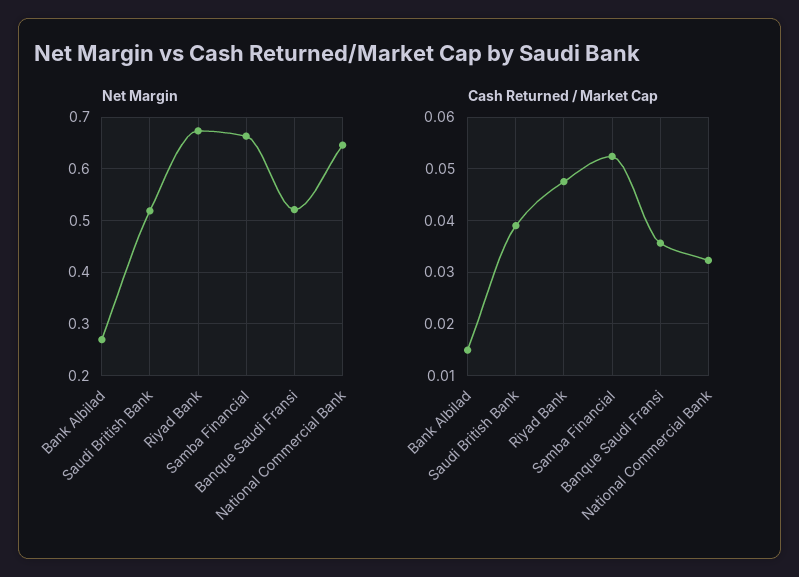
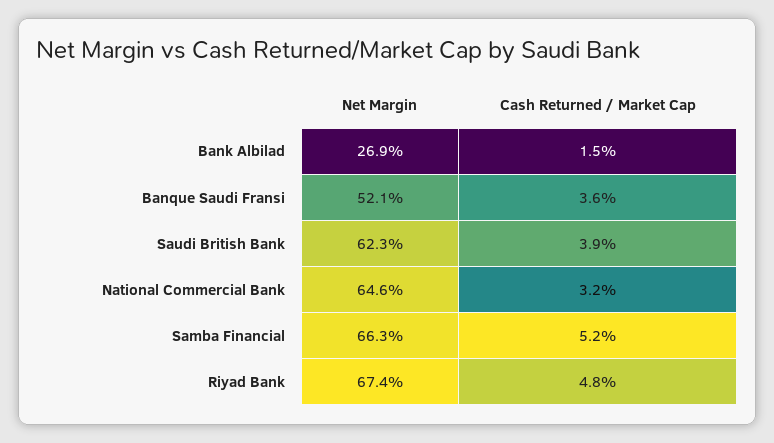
  {
    "Net Margin": {
      "Bank Albilad": 0.269,
-     "Saudi British Bank": 0.52,
+     "Saudi British Bank": 0.623,
      "Riyad Bank": 0.674,
      "Samba Financial": 0.663,
      "Banque Saudi Fransi": 0.521,
      "National Commercial Bank": 0.646
    },
    "Cash Returned / Market Cap": {
      "Bank Albilad": 0.015,
      "Saudi British Bank": 0.039,
      "Riyad Bank": 0.048,
      "Samba Financial": 0.052,
      "Banque Saudi Fransi": 0.036,
      "National Commercial Bank": 0.032
    }
  }

